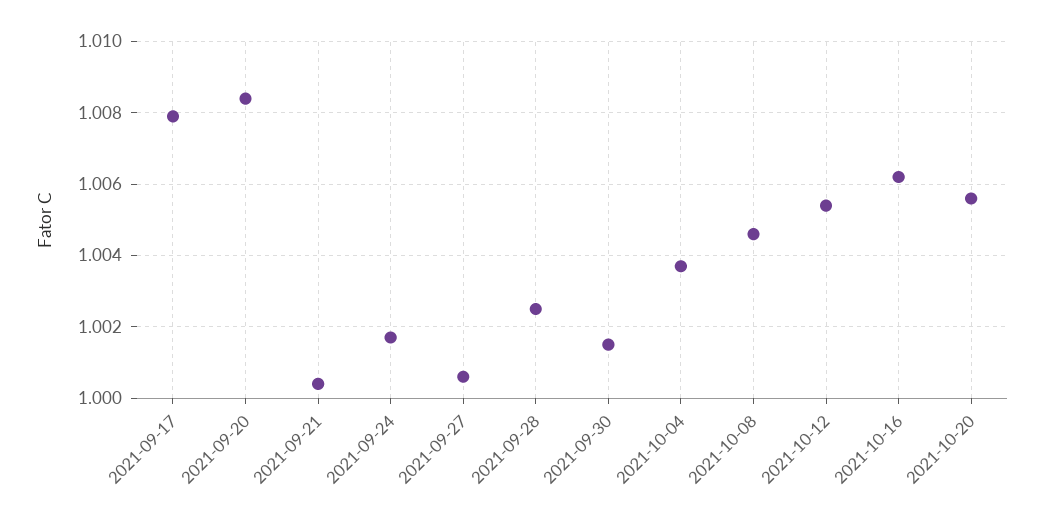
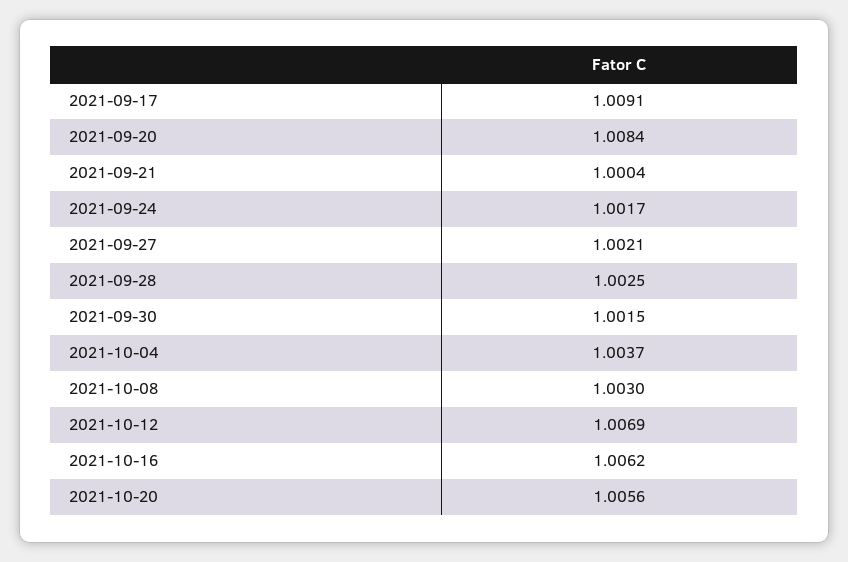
  {
-   "2021-09-17": 1.008,
+   "2021-09-17": 1.0091,
    "2021-09-20": 1.0084,
    "2021-09-21": 1.0004,
    "2021-09-24": 1.0017,
-   "2021-09-27": 1.0005,
+   "2021-09-27": 1.0021,
    "2021-09-28": 1.0025,
    "2021-09-30": 1.0015,
    "2021-10-04": 1.0037,
-   "2021-10-08": 1.0045,
+   "2021-10-08": 1.003,
-   "2021-10-12": 1.0055,
+   "2021-10-12": 1.0069,
    "2021-10-16": 1.0062,
    "2021-10-20": 1.0056
  }

